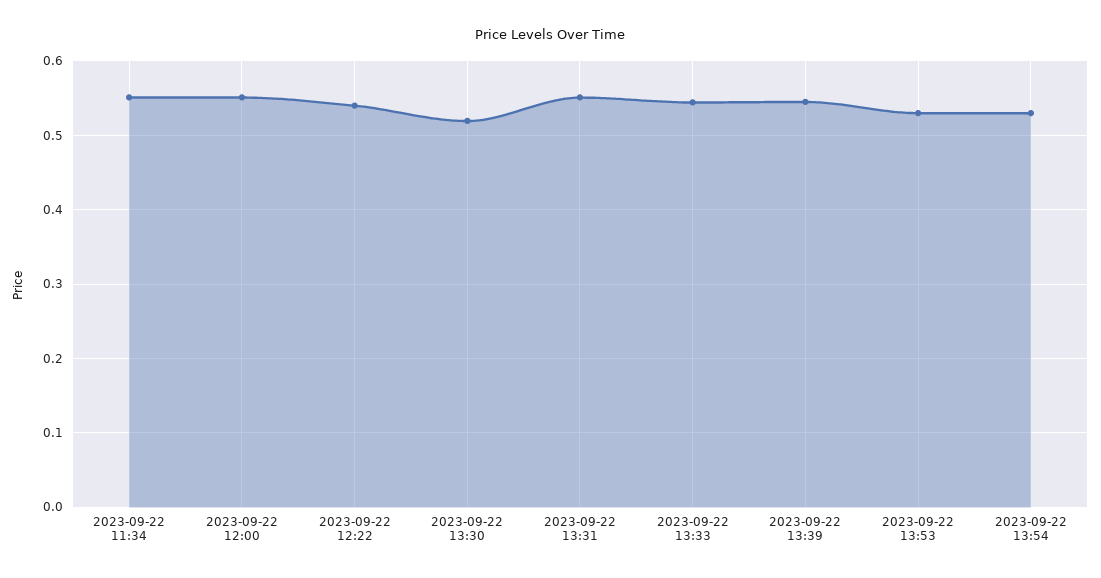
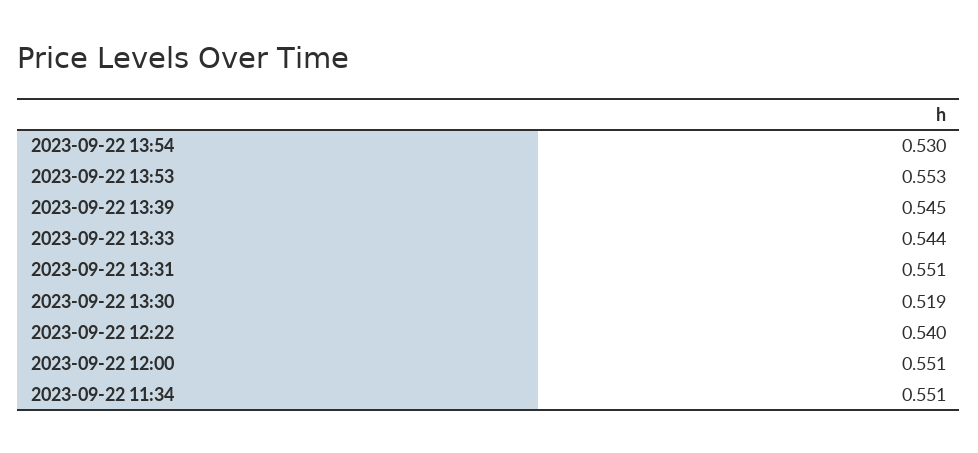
  {
    "2023-09-22 11:34": 0.551,
    "2023-09-22 12:00": 0.551,
    "2023-09-22 12:22": 0.54,
    "2023-09-22 13:30": 0.519,
    "2023-09-22 13:31": 0.551,
    "2023-09-22 13:33": 0.544,
    "2023-09-22 13:39": 0.545,
-   "2023-09-22 13:53": 0.53,
+   "2023-09-22 13:53": 0.553,
    "2023-09-22 13:54": 0.53
  }

